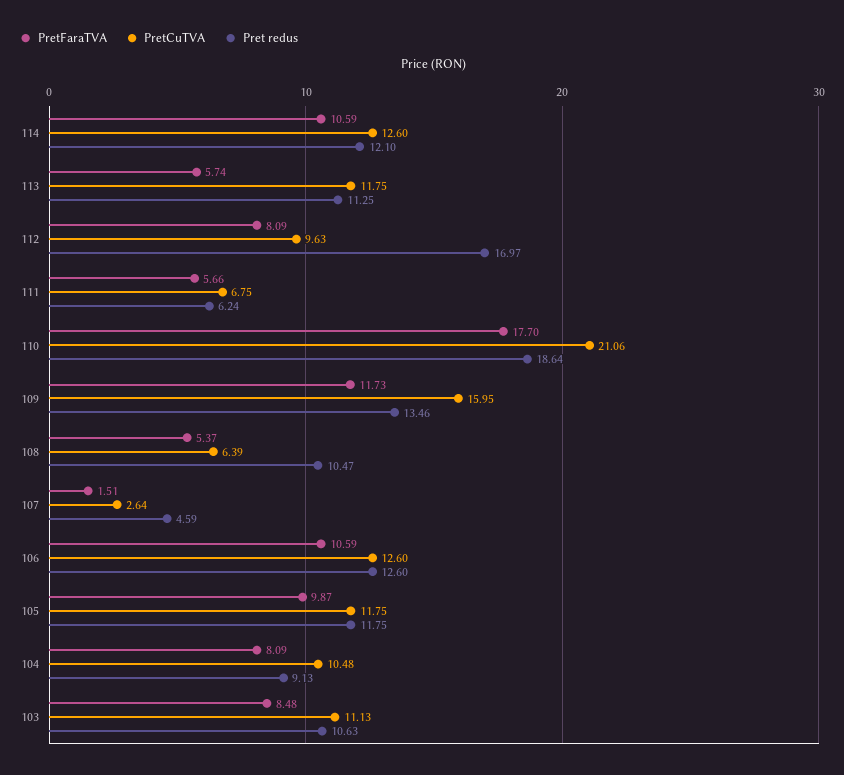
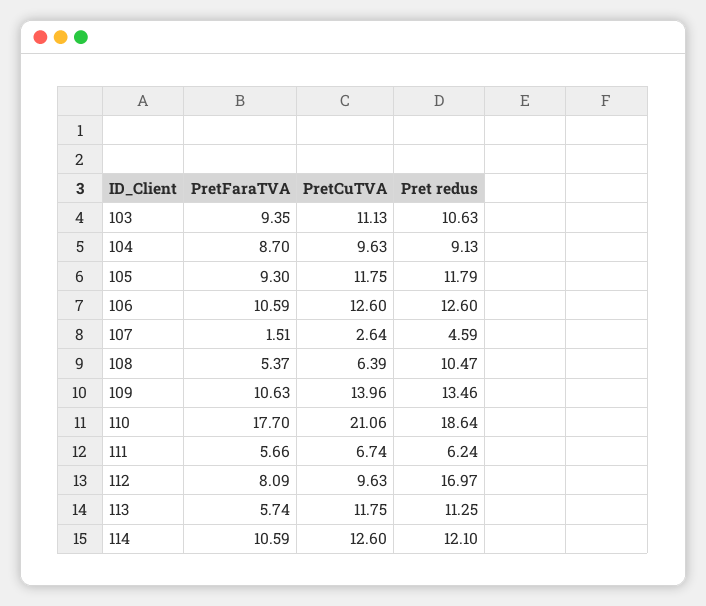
  {
    "PretFaraTVA": {
      "114": 10.59,
      "113": 5.74,
      "112": 8.09,
      "111": 5.66,
      "110": 17.7,
-     "109": 11.73,
+     "109": 10.63,
      "108": 5.37,
      "107": 1.51,
      "106": 10.59,
-     "105": 9.87,
+     "105": 9.3,
-     "104": 8.09,
+     "104": 8.7,
-     "103": 8.48
+     "103": 9.35
    },
    "PretCuTVA": {
      "114": 12.6,
      "113": 11.75,
      "112": 9.63,
-     "111": 6.75,
+     "111": 6.74,
      "110": 21.06,
-     "109": 15.95,
+     "109": 13.96,
      "108": 6.39,
      "107": 2.64,
      "106": 12.6,
      "105": 11.75,
-     "104": 10.48,
+     "104": 9.63,
      "103": 11.13
    },
    "Pret redus": {
      "114": 12.1,
      "113": 11.25,
      "112": 16.97,
      "111": 6.24,
      "110": 18.64,
      "109": 13.46,
      "108": 10.47,
      "107": 4.59,
      "106": 12.6,
-     "105": 11.75,
+     "105": 11.79,
      "104": 9.13,
      "103": 10.63
    }
  }

